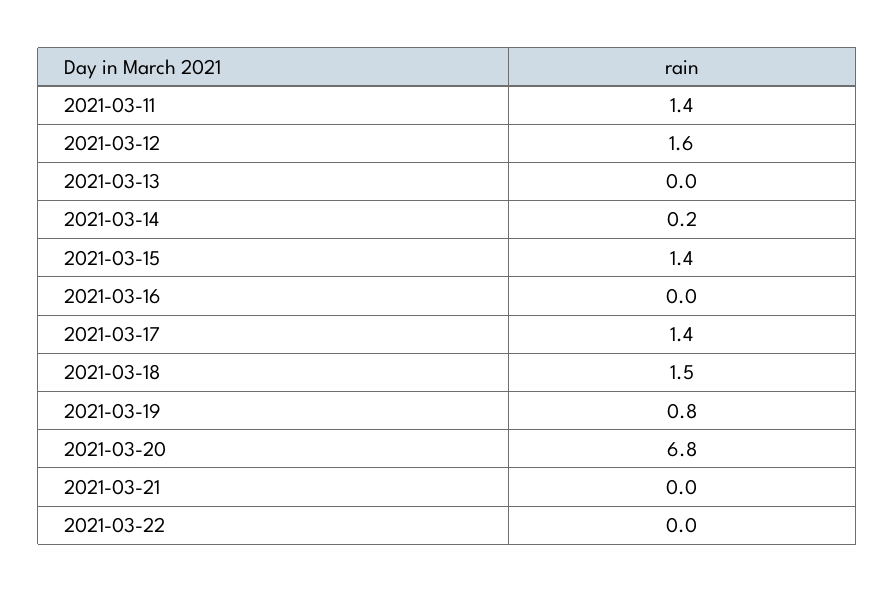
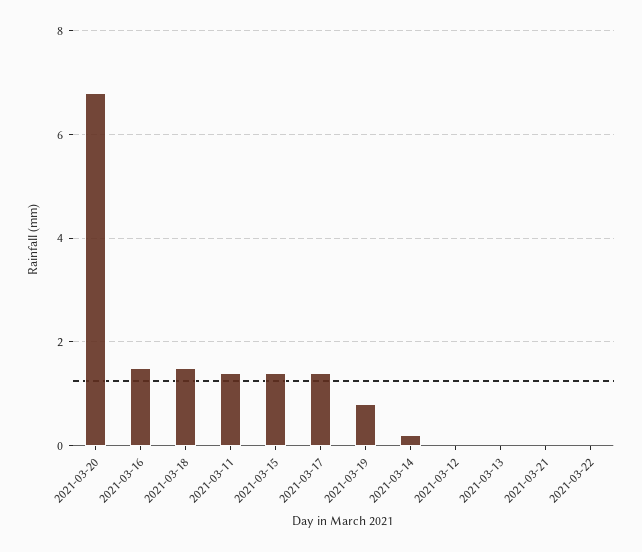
  {
    "2021-03-11": 1.4,
-   "2021-03-12": 1.6,
+   "2021-03-12": 0,
    "2021-03-13": 0,
    "2021-03-14": 0.2,
    "2021-03-15": 1.4,
-   "2021-03-16": 0,
+   "2021-03-16": 1.5,
    "2021-03-17": 1.4,
    "2021-03-18": 1.5,
    "2021-03-19": 0.8,
    "2021-03-20": 6.8,
    "2021-03-21": 0,
    "2021-03-22": 0
  }

